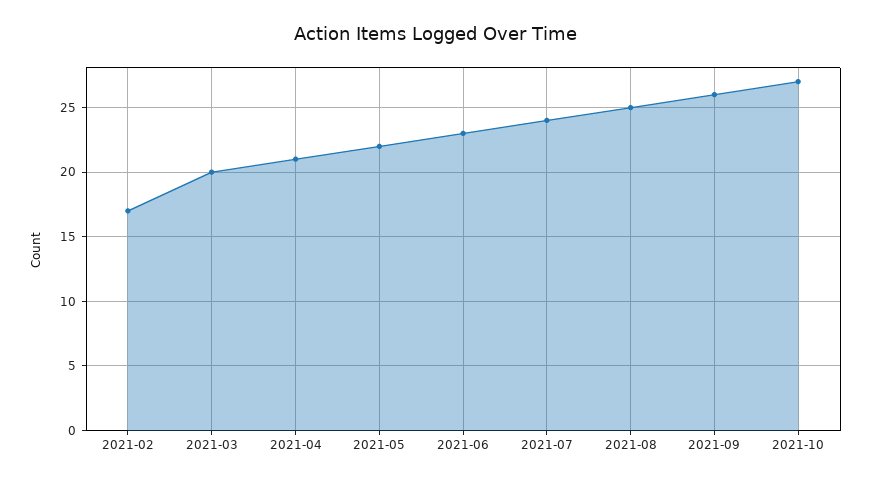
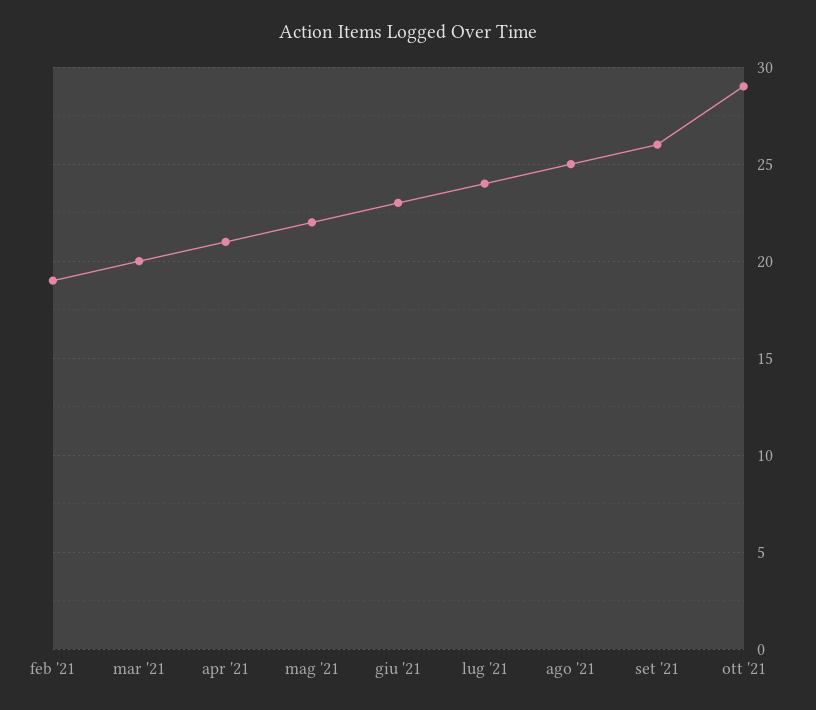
  {
-   "2021-02": 17,
+   "2021-02": 19,
    "2021-03": 20,
    "2021-04": 21,
    "2021-05": 22,
    "2021-06": 23,
    "2021-07": 24,
    "2021-08": 25,
    "2021-09": 26,
-   "2021-10": 27
+   "2021-10": 29
  }

